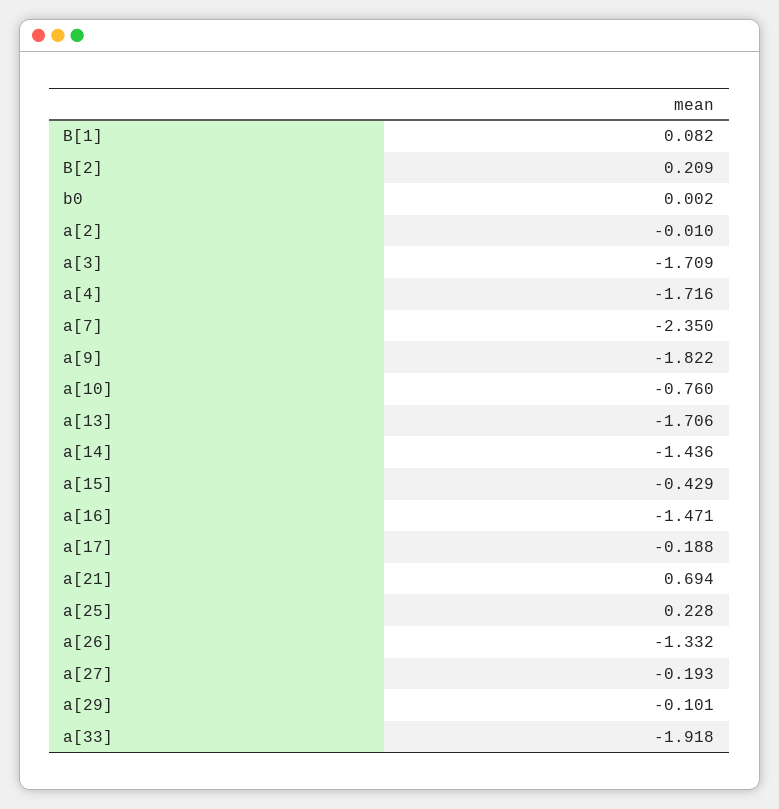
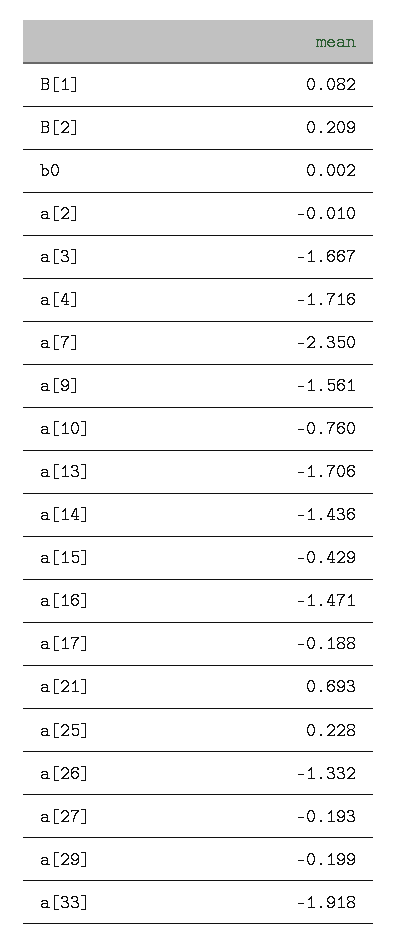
  {
    "B[1]": 0.082,
    "B[2]": 0.209,
    "b0": 0.002,
    "a[2]": -0.01,
-   "a[3]": -1.709,
+   "a[3]": -1.667,
    "a[4]": -1.716,
    "a[7]": -2.35,
-   "a[9]": -1.822,
+   "a[9]": -1.561,
    "a[10]": -0.76,
    "a[13]": -1.706,
    "a[14]": -1.436,
    "a[15]": -0.429,
    "a[16]": -1.471,
    "a[17]": -0.188,
-   "a[21]": 0.694,
+   "a[21]": 0.693,
    "a[25]": 0.228,
    "a[26]": -1.332,
    "a[27]": -0.193,
-   "a[29]": -0.101,
+   "a[29]": -0.199,
    "a[33]": -1.918
  }

